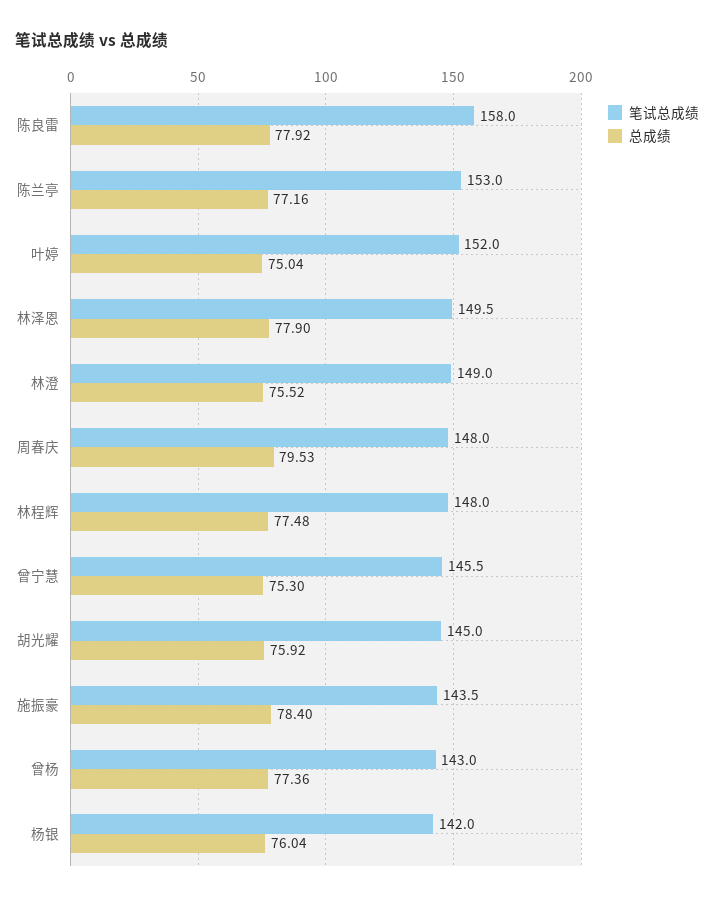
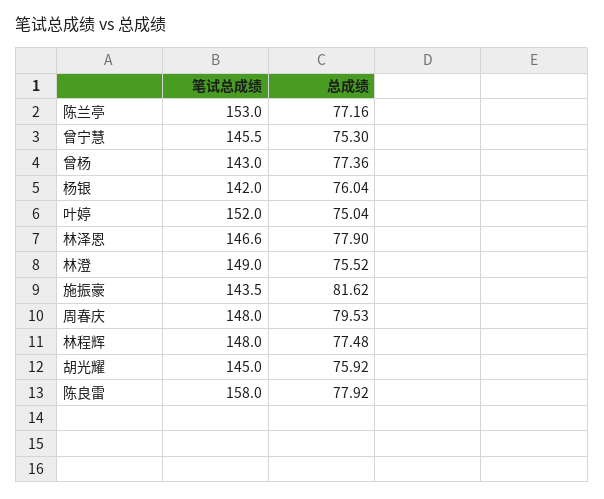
  {
    "笔试总成绩": {
      "陈良雷": 158,
      "陈兰亭": 153,
      "叶婷": 152,
-     "林泽恩": 149.5,
+     "林泽恩": 146.6,
      "林澄": 149,
      "周春庆": 148,
      "林程辉": 148,
      "曾宁慧": 145.5,
      "胡光耀": 145,
      "施振豪": 143.5,
      "曾杨": 143,
      "杨银": 142
    },
    "总成绩": {
      "陈良雷": 77.92,
      "陈兰亭": 77.16,
      "叶婷": 75.04,
      "林泽恩": 77.9,
      "林澄": 75.52,
      "周春庆": 79.53,
      "林程辉": 77.48,
      "曾宁慧": 75.3,
      "胡光耀": 75.92,
-     "施振豪": 78.4,
+     "施振豪": 81.62,
      "曾杨": 77.36,
      "杨银": 76.04
    }
  }

